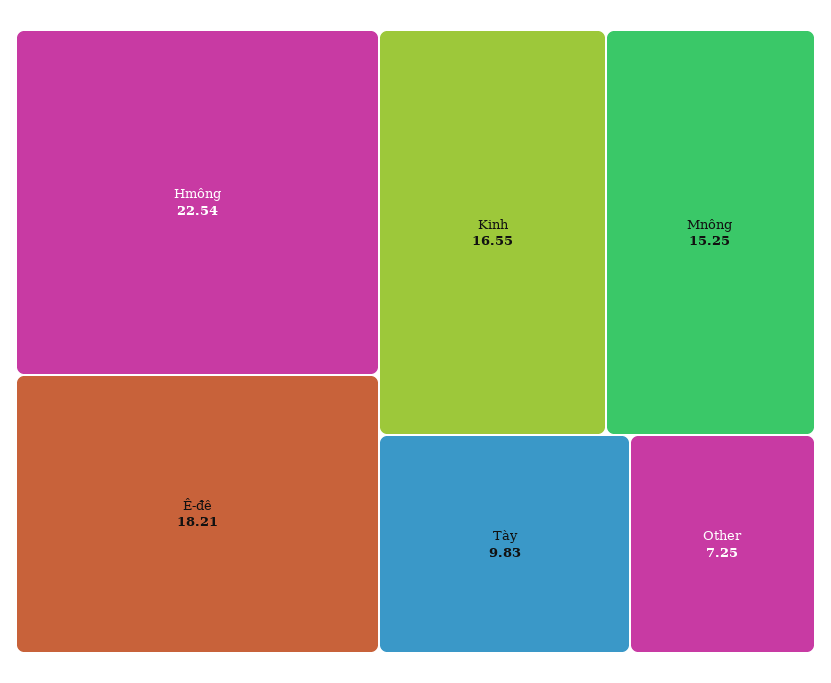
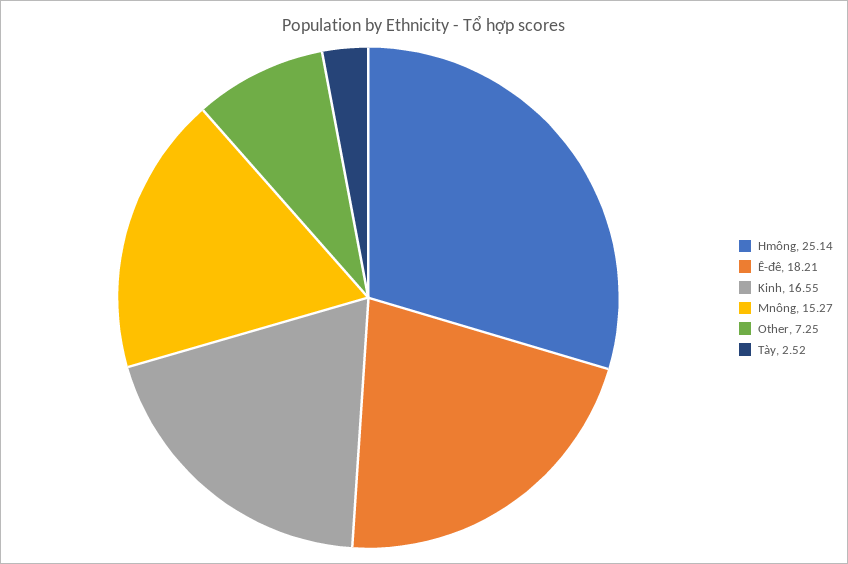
  {
-   "Hmông": 22.54,
+   "Hmông": 25.14,
    "Ê-đê": 18.21,
    "Kinh": 16.55,
-   "Mnông": 15.25,
+   "Mnông": 15.27,
-   "Tày": 9.83,
+   "Tày": 2.52,
    "Other": 7.25
  }

